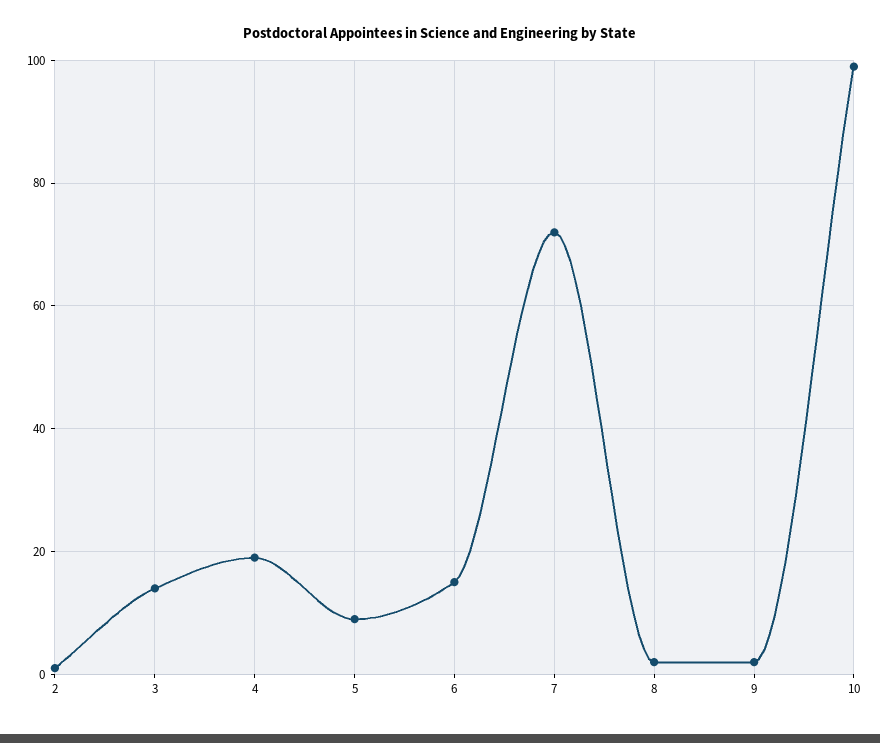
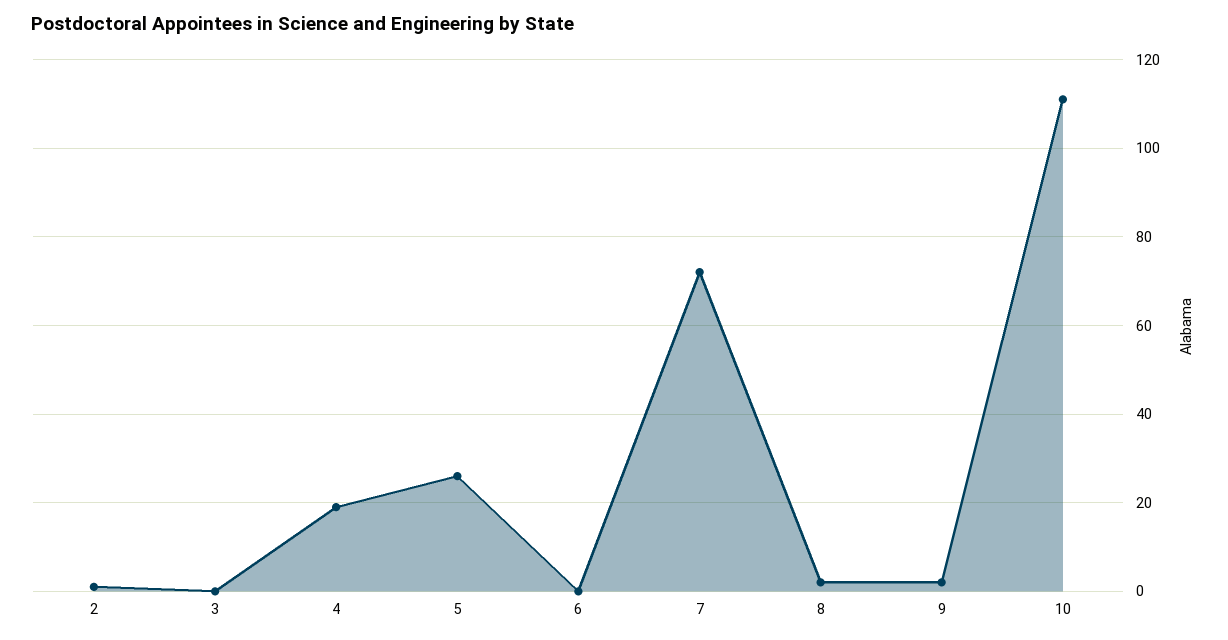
  {
    "2": 0,
-   "3": 15,
+   "3": 0,
    "4": 20,
-   "5": 10,
+   "5": 25,
-   "6": 15,
+   "6": 0,
    "7": 70,
    "8": 0,
    "9": 0,
-   "10": 100
+   "10": 110
  }

